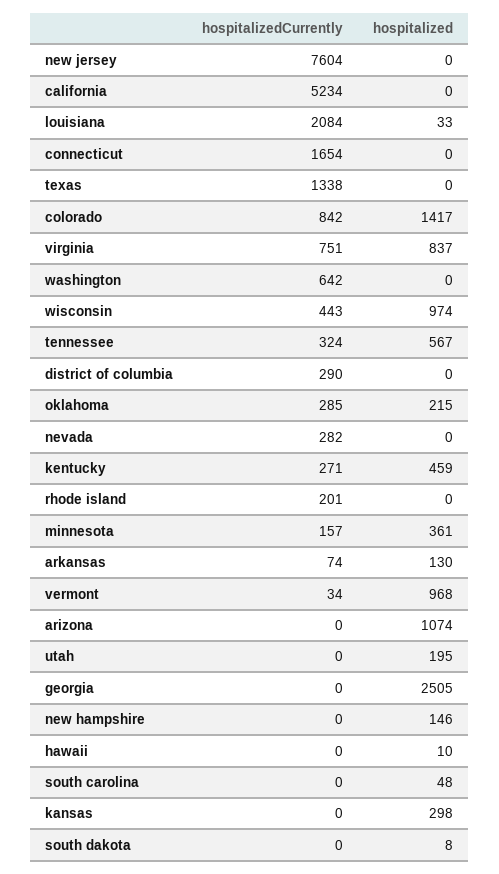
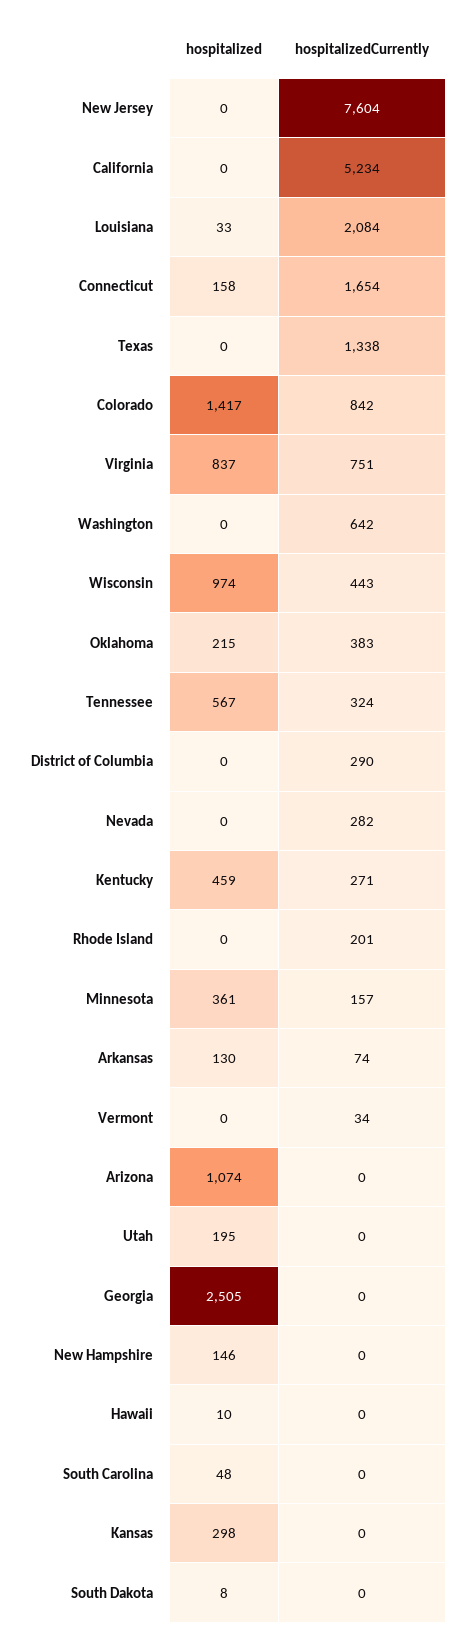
  {
    "hospitalizedCurrently": {
      "new jersey": 7604,
      "california": 5234,
      "louisiana": 2084,
      "connecticut": 1654,
      "texas": 1338,
      "colorado": 842,
      "virginia": 751,
      "washington": 642,
      "wisconsin": 443,
      "tennessee": 324,
      "district of columbia": 290,
-     "oklahoma": 285,
+     "oklahoma": 383,
      "nevada": 282,
      "kentucky": 271,
      "rhode island": 201,
      "minnesota": 157,
      "arkansas": 74,
      "vermont": 34,
      "arizona": 0,
      "utah": 0,
      "georgia": 0,
      "new hampshire": 0,
      "hawaii": 0,
      "south carolina": 0,
      "kansas": 0,
      "south dakota": 0
    },
    "hospitalized": {
      "new jersey": 0,
      "california": 0,
      "louisiana": 33,
-     "connecticut": 0,
+     "connecticut": 158,
      "texas": 0,
      "colorado": 1417,
      "virginia": 837,
      "washington": 0,
      "wisconsin": 974,
      "tennessee": 567,
      "district of columbia": 0,
      "oklahoma": 215,
      "nevada": 0,
      "kentucky": 459,
      "rhode island": 0,
      "minnesota": 361,
      "arkansas": 130,
-     "vermont": 968,
+     "vermont": 0,
      "arizona": 1074,
      "utah": 195,
      "georgia": 2505,
      "new hampshire": 146,
      "hawaii": 10,
      "south carolina": 48,
      "kansas": 298,
      "south dakota": 8
    }
  }

